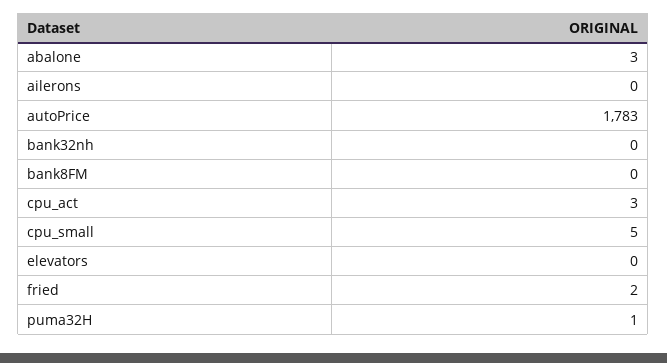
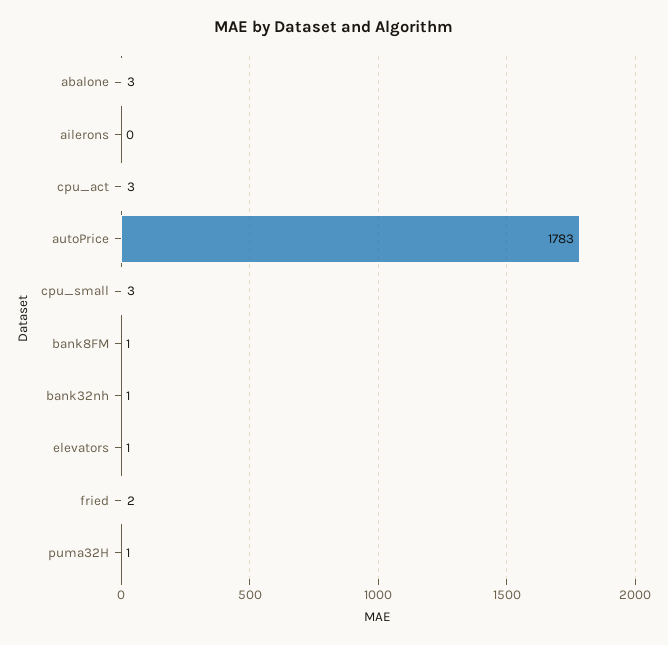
  {
    "abalone": 3,
    "ailerons": 0,
    "autoPrice": 1783,
-   "bank32nh": 0,
+   "bank32nh": 1,
-   "bank8FM": 0,
+   "bank8FM": 1,
    "cpu_act": 3,
-   "cpu_small": 5,
+   "cpu_small": 3,
-   "elevators": 0,
+   "elevators": 1,
    "fried": 2,
    "puma32H": 1
  }

